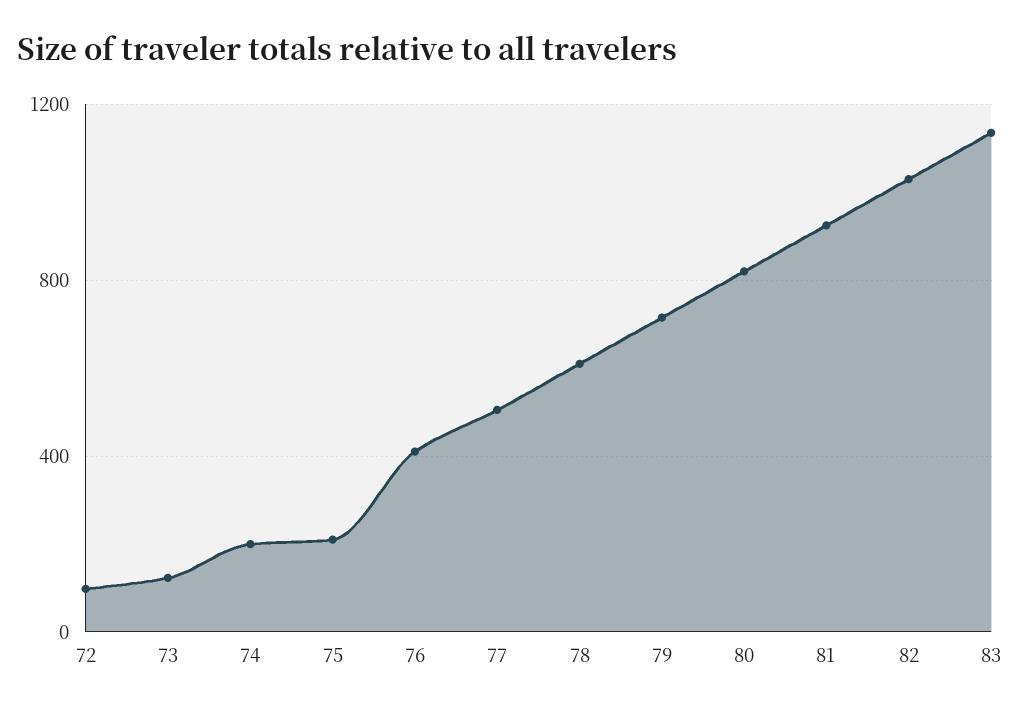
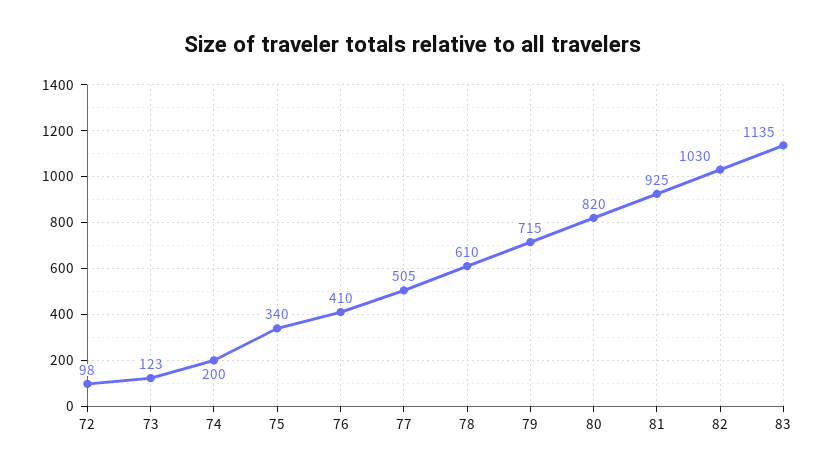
  {
    "72": 98,
    "73": 123,
    "74": 200,
-   "75": 200,
+   "75": 340,
    "76": 410,
    "77": 505,
    "78": 610,
    "79": 715,
    "80": 820,
    "81": 925,
    "82": 1030,
    "83": 1135
  }

